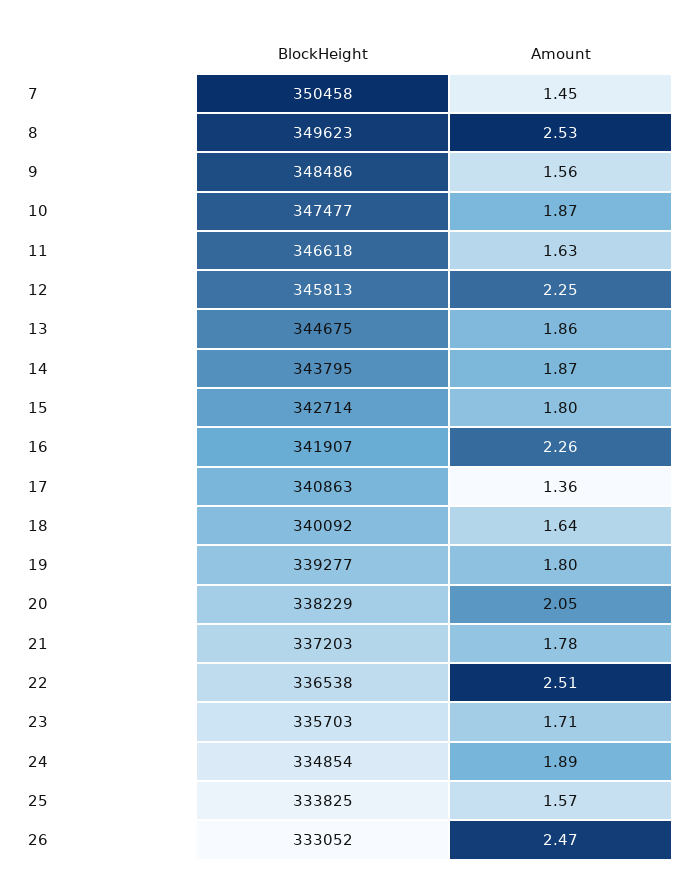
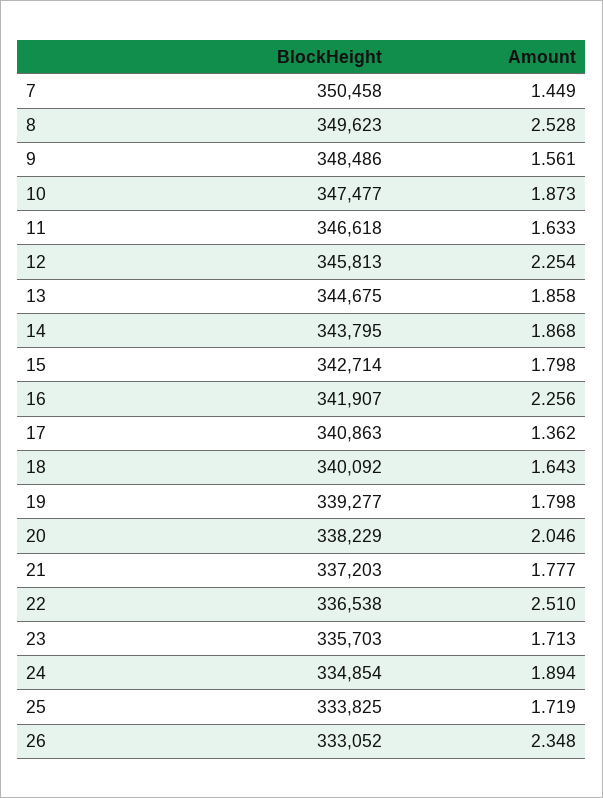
  {
    "BlockHeight": {
      "7": 350458,
      "8": 349623,
      "9": 348486,
      "10": 347477,
      "11": 346618,
      "12": 345813,
      "13": 344675,
      "14": 343795,
      "15": 342714,
      "16": 341907,
      "17": 340863,
      "18": 340092,
      "19": 339277,
      "20": 338229,
      "21": 337203,
      "22": 336538,
      "23": 335703,
      "24": 334854,
      "25": 333825,
      "26": 333052
    },
    "Amount": {
      "7": 1.449,
      "8": 2.528,
      "9": 1.561,
      "10": 1.873,
      "11": 1.633,
      "12": 2.254,
      "13": 1.858,
      "14": 1.868,
      "15": 1.798,
      "16": 2.256,
      "17": 1.362,
      "18": 1.643,
      "19": 1.798,
      "20": 2.046,
      "21": 1.777,
      "22": 2.51,
      "23": 1.713,
      "24": 1.894,
-     "25": 1.57,
+     "25": 1.719,
-     "26": 2.47
+     "26": 2.348
    }
  }

